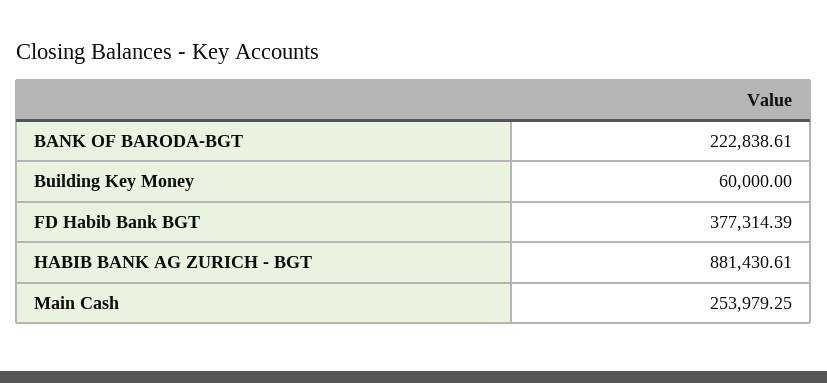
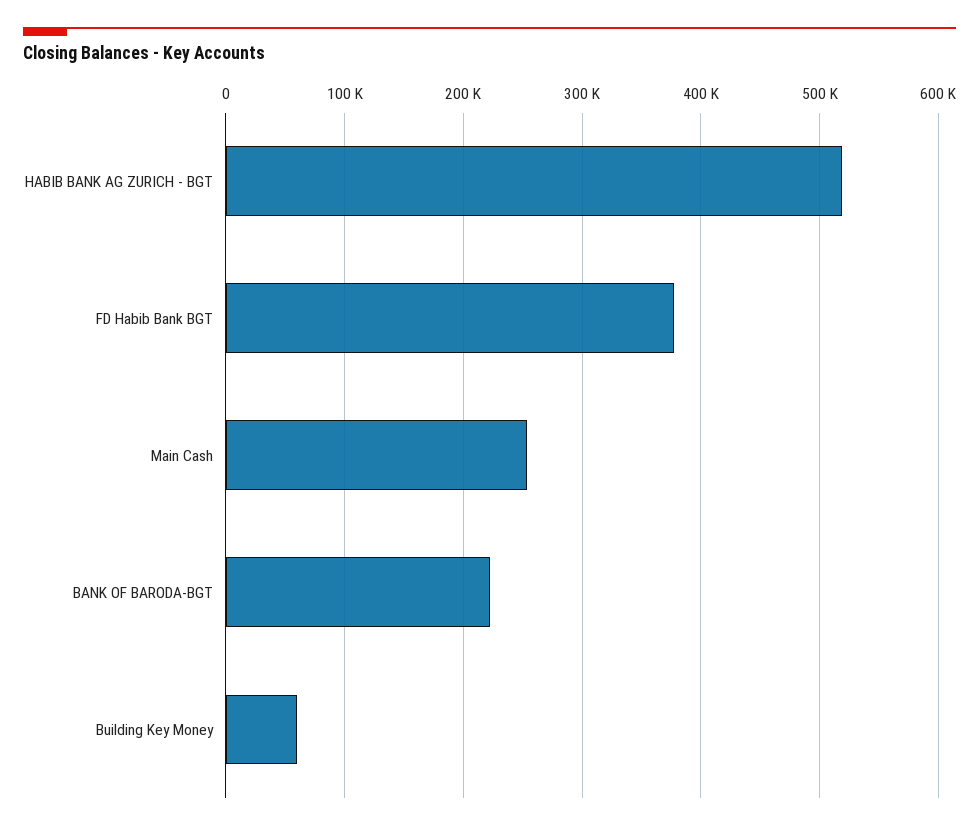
  {
    "BANK OF BARODA-BGT": 222838.61,
    "Building Key Money": 60000,
    "FD Habib Bank BGT": 377314.39,
-   "HABIB BANK AG ZURICH - BGT": 881430.61,
+   "HABIB BANK AG ZURICH - BGT": 520000,
    "Main Cash": 253979.25
  }

